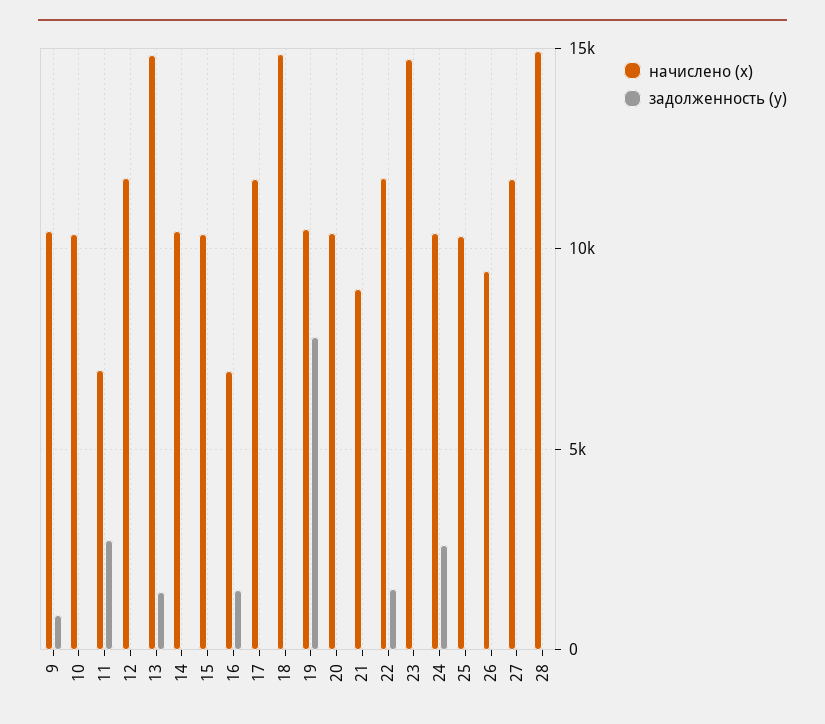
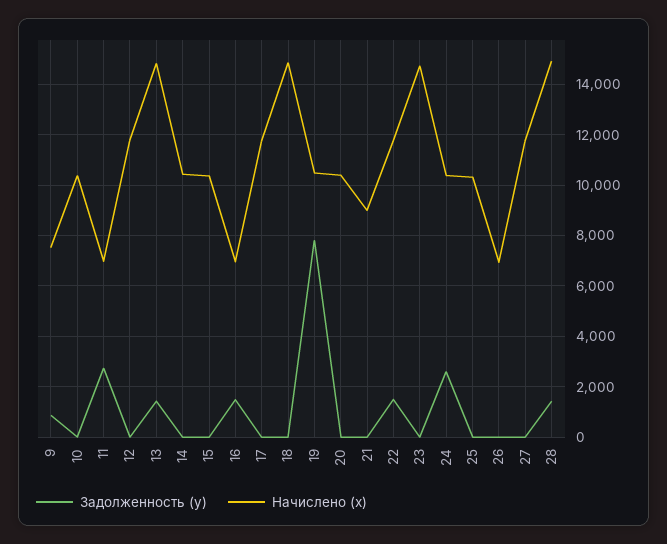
  {
    "начислено (x)": {
-     "9": 10500,
+     "9": 7500,
      "10": 10250,
      "11": 7000,
      "12": 11750,
      "13": 14750,
      "14": 10500,
      "15": 10250,
      "16": 7000,
      "17": 11750,
      "18": 14750,
      "19": 10500,
      "20": 10500,
      "21": 9000,
      "22": 11750,
      "23": 14750,
      "24": 10500,
      "25": 10250,
-     "26": 9500,
+     "26": 7000,
      "27": 11750,
      "28": 15000
    },
    "задолженность (y)": {
      "9": 750,
      "10": 0,
      "11": 2750,
      "12": 0,
      "13": 1500,
      "14": 0,
      "15": 0,
      "16": 1500,
      "17": 0,
      "18": 0,
      "19": 7750,
      "20": 0,
      "21": 0,
      "22": 1500,
      "23": 0,
      "24": 2500,
      "25": 0,
      "26": 0,
      "27": 0,
-     "28": 0
+     "28": 1500
    }
  }

